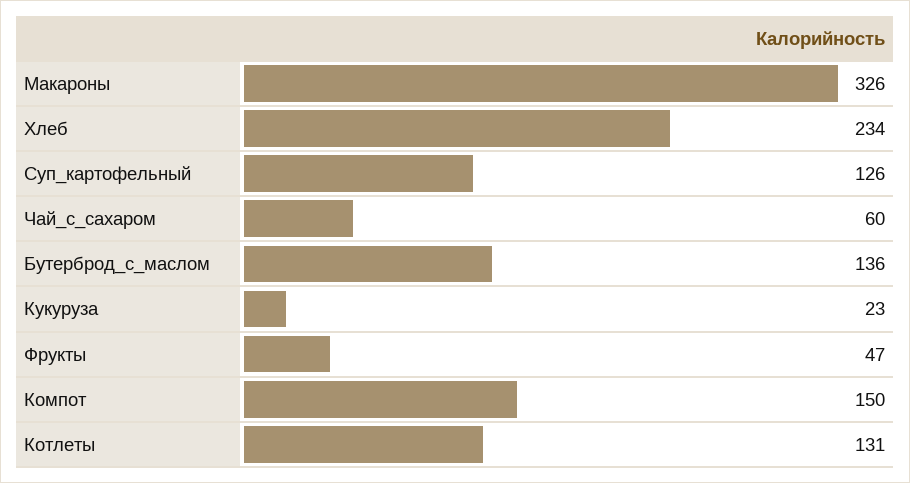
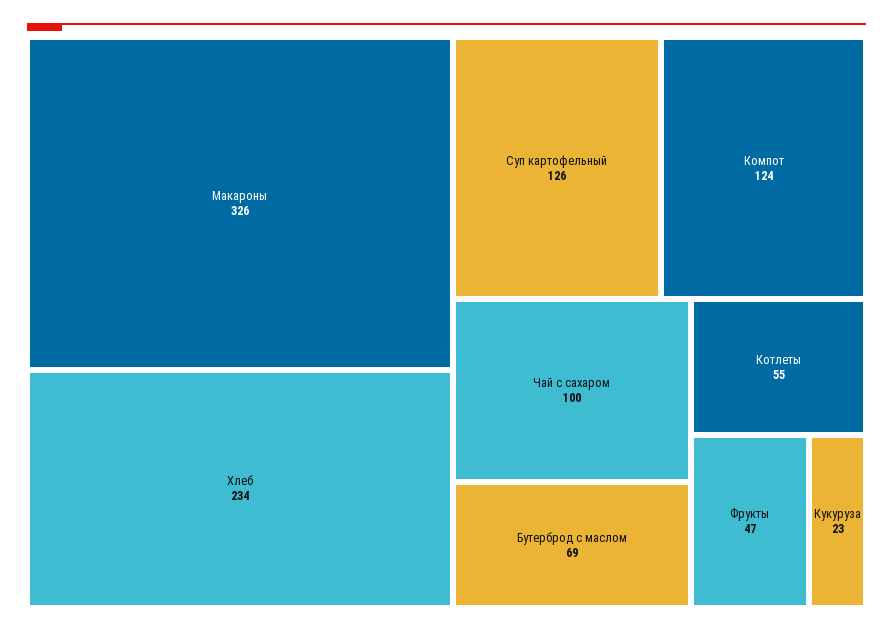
  {
    "Макароны": 326,
    "Хлеб": 234,
    "Суп_картофельный": 126,
-   "Чай_с_сахаром": 60,
+   "Чай_с_сахаром": 100,
-   "Бутерброд_с_маслом": 136,
+   "Бутерброд_с_маслом": 69,
    "Кукуруза": 23,
    "Фрукты": 47,
-   "Компот": 150,
+   "Компот": 124,
-   "Котлеты": 131
+   "Котлеты": 55
  }

